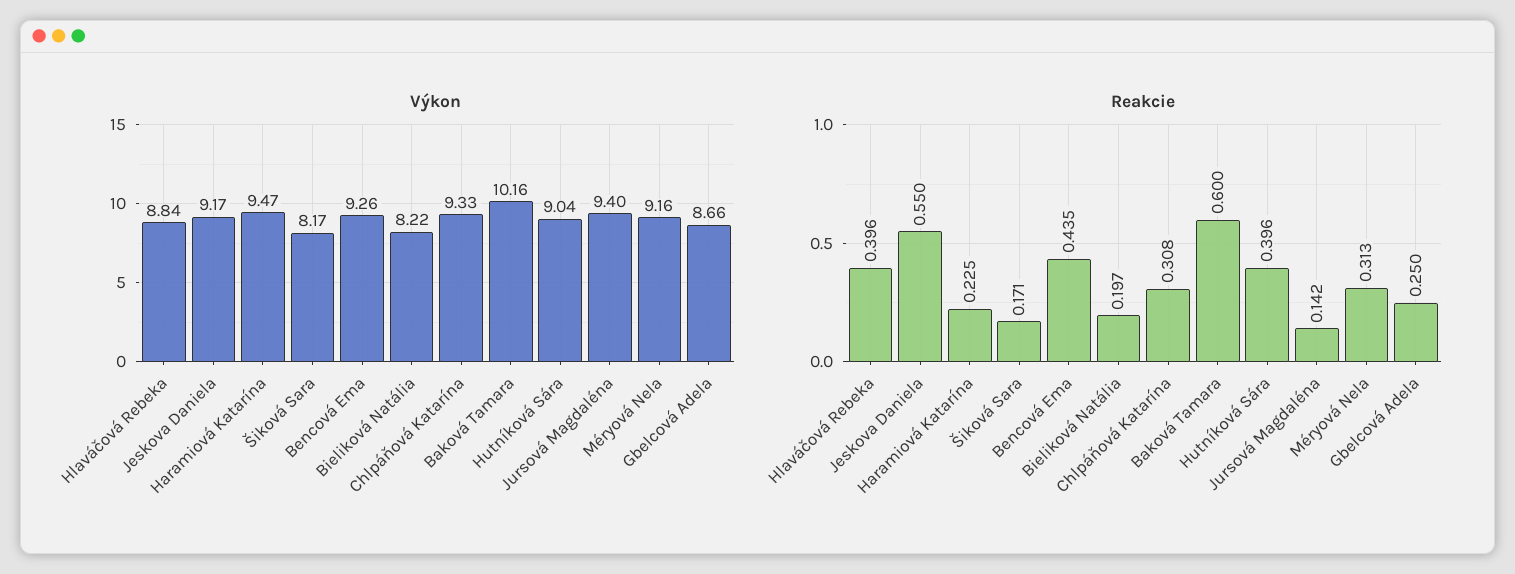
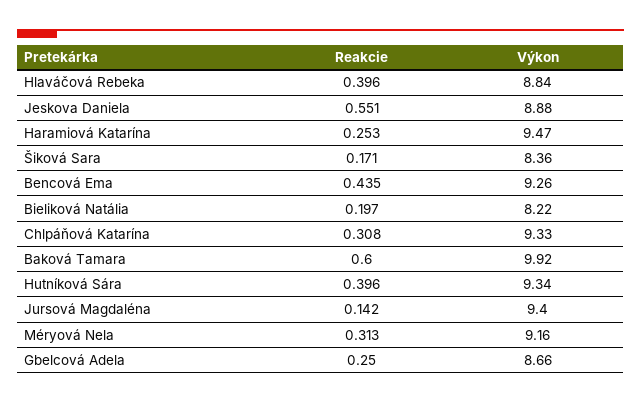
  {
    "Výkon": {
      "Hlaváčová Rebeka": 8.84,
-     "Jeskova Daniela": 9.17,
+     "Jeskova Daniela": 8.88,
      "Haramiová Katarína": 9.47,
-     "Šiková Sara": 8.17,
+     "Šiková Sara": 8.36,
      "Bencová Ema": 9.26,
      "Bieliková Natália": 8.22,
      "Chlpáňová Katarína": 9.33,
-     "Baková Tamara": 10.16,
+     "Baková Tamara": 9.92,
-     "Hutníková Sára": 9.04,
+     "Hutníková Sára": 9.34,
      "Jursová Magdaléna": 9.4,
      "Méryová Nela": 9.16,
      "Gbelcová Adela": 8.66
    },
    "Reakcie": {
      "Hlaváčová Rebeka": 0.396,
-     "Jeskova Daniela": 0.55,
+     "Jeskova Daniela": 0.551,
-     "Haramiová Katarína": 0.225,
+     "Haramiová Katarína": 0.253,
      "Šiková Sara": 0.171,
      "Bencová Ema": 0.435,
      "Bieliková Natália": 0.197,
      "Chlpáňová Katarína": 0.308,
      "Baková Tamara": 0.6,
      "Hutníková Sára": 0.396,
      "Jursová Magdaléna": 0.142,
      "Méryová Nela": 0.313,
      "Gbelcová Adela": 0.25
    }
  }

